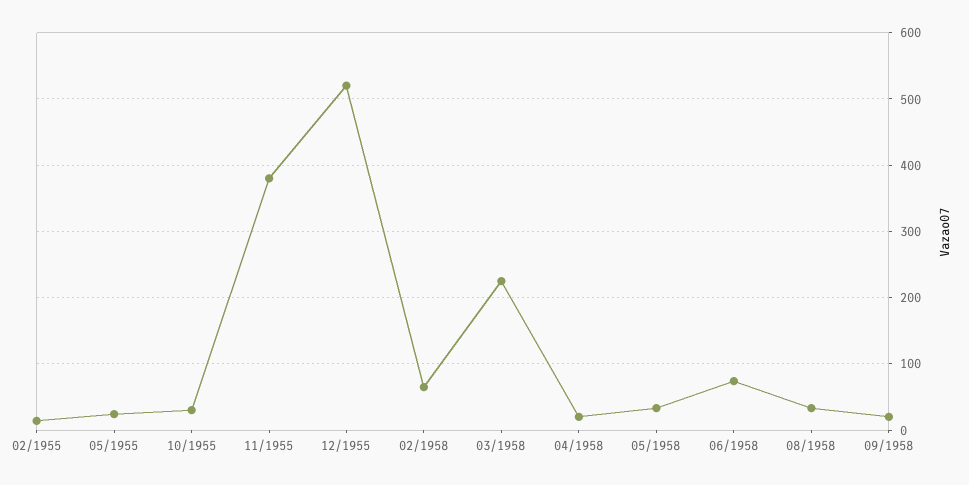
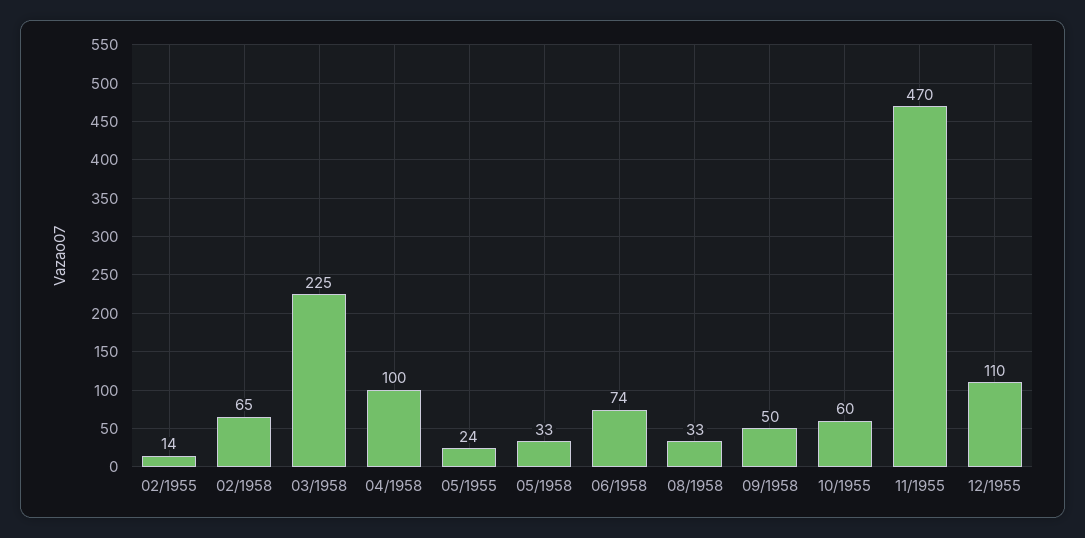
  {
    "02/1955": 14,
    "05/1955": 24,
-   "10/1955": 30,
+   "10/1955": 60,
-   "11/1955": 380,
+   "11/1955": 470,
-   "12/1955": 520,
+   "12/1955": 110,
    "02/1958": 65,
    "03/1958": 225,
-   "04/1958": 20,
+   "04/1958": 100,
    "05/1958": 33,
    "06/1958": 74,
    "08/1958": 33,
-   "09/1958": 20
+   "09/1958": 50
  }

